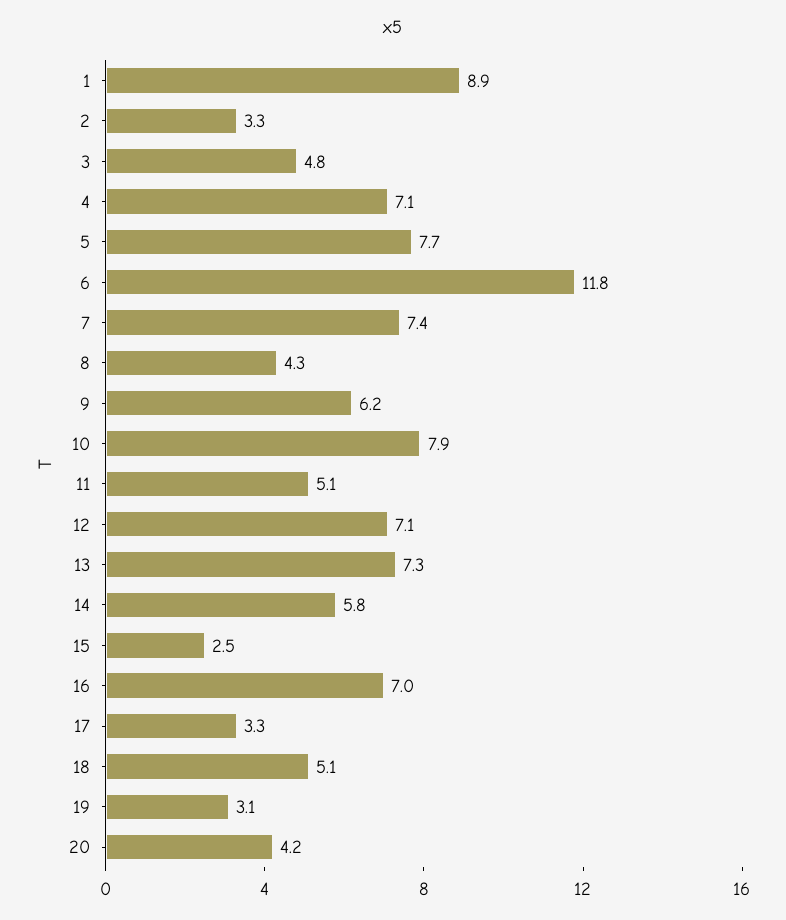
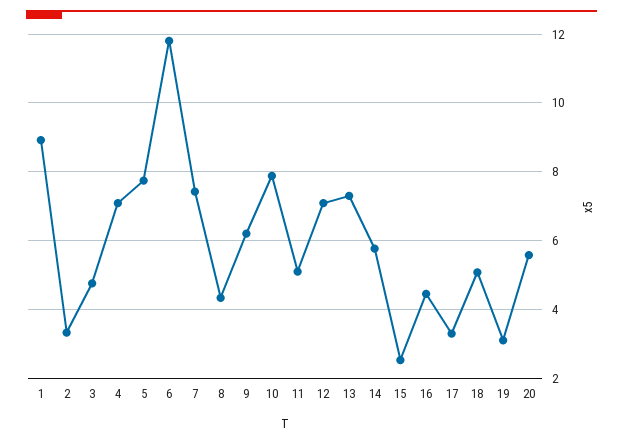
  {
    "1": 8.9,
    "2": 3.3,
    "3": 4.8,
    "4": 7.1,
    "5": 7.7,
    "6": 11.8,
    "7": 7.4,
    "8": 4.3,
    "9": 6.2,
    "10": 7.9,
    "11": 5.1,
    "12": 7.1,
    "13": 7.3,
    "14": 5.8,
    "15": 2.5,
-   "16": 7,
+   "16": 4.4,
    "17": 3.3,
    "18": 5.1,
    "19": 3.1,
-   "20": 4.2
+   "20": 5.6
  }

